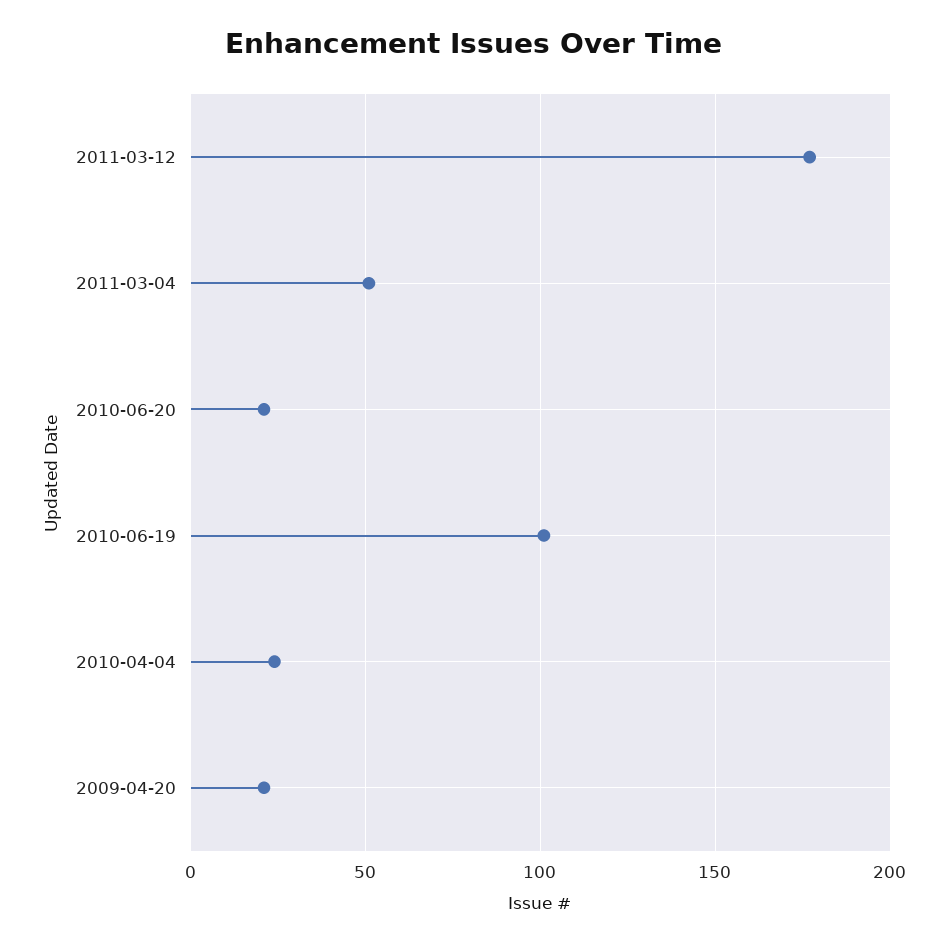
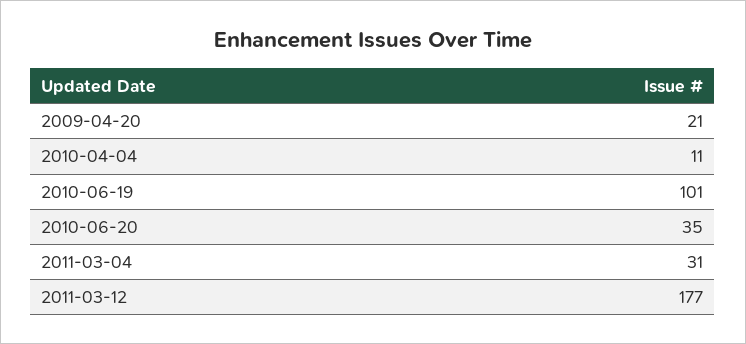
  {
    "2011-03-12": 177,
-   "2011-03-04": 50,
+   "2011-03-04": 31,
-   "2010-06-20": 20,
+   "2010-06-20": 35,
    "2010-06-19": 101,
-   "2010-04-04": 25,
+   "2010-04-04": 11,
    "2009-04-20": 21
  }

